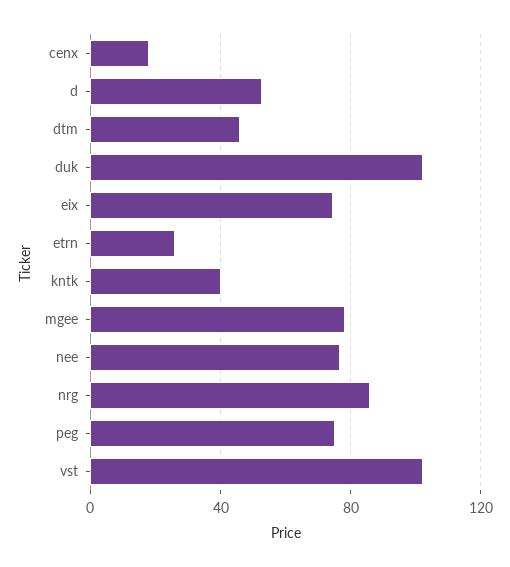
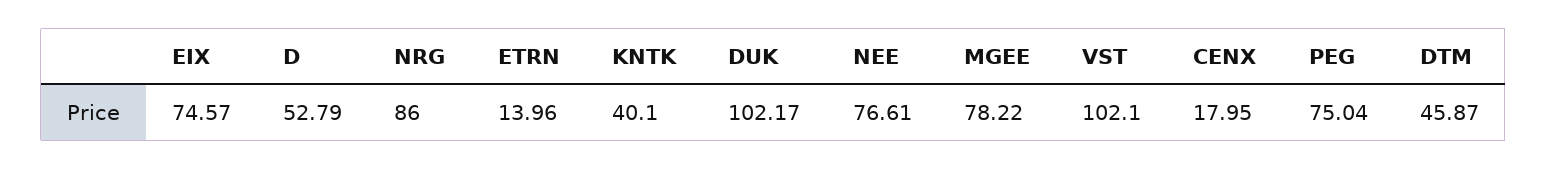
  {
    "cenx": 17.95,
    "d": 52.79,
    "dtm": 45.87,
    "duk": 102.17,
    "eix": 74.57,
-   "etrn": 25,
+   "etrn": 13.96,
    "kntk": 40.1,
    "mgee": 78.22,
    "nee": 76.61,
    "nrg": 86,
    "peg": 75.04,
    "vst": 102.1
  }

